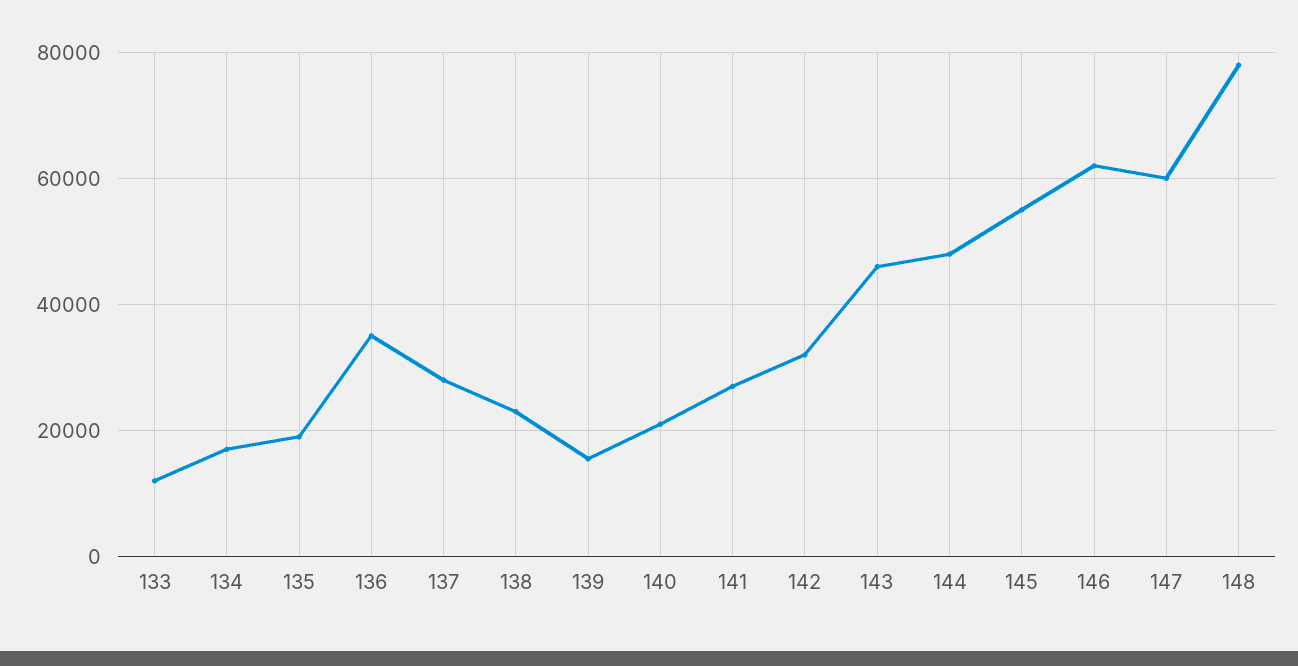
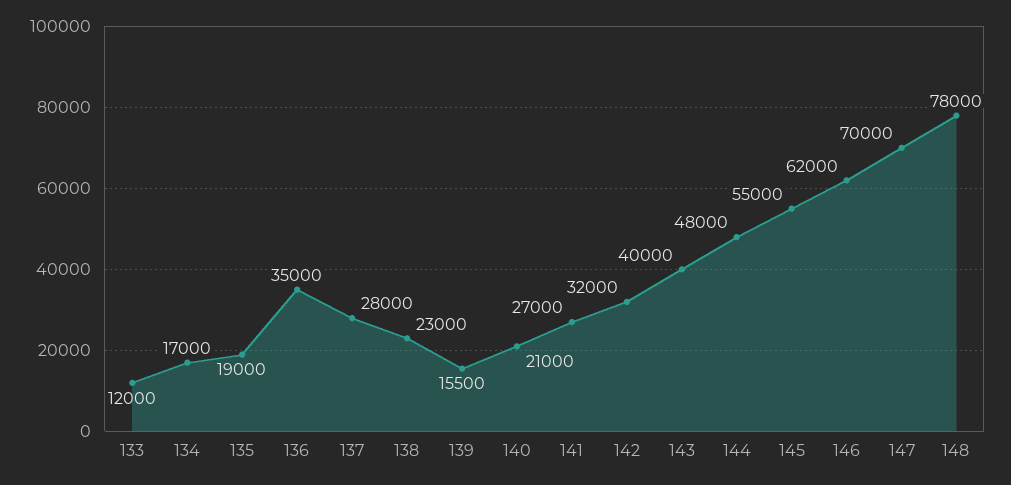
  {
    "133": 12000,
    "134": 17000,
    "135": 19000,
    "136": 35000,
    "137": 28000,
    "138": 23000,
    "139": 15500,
    "140": 21000,
    "141": 27000,
    "142": 32000,
-   "143": 46000,
+   "143": 40000,
    "144": 48000,
    "145": 55000,
    "146": 62000,
-   "147": 60000,
+   "147": 70000,
    "148": 78000
  }

